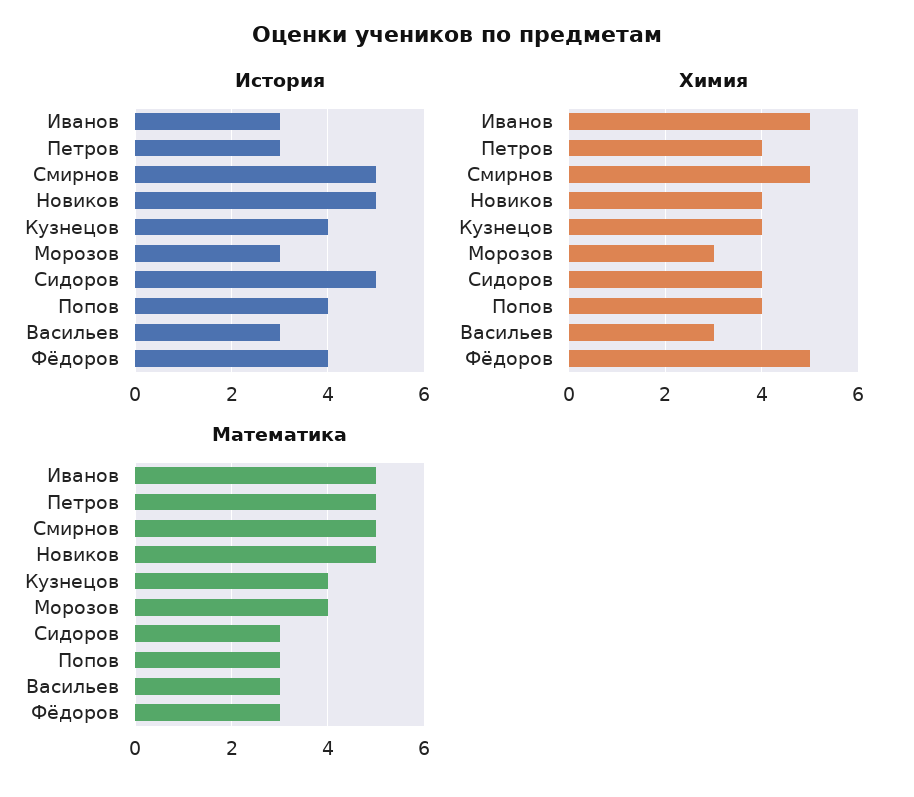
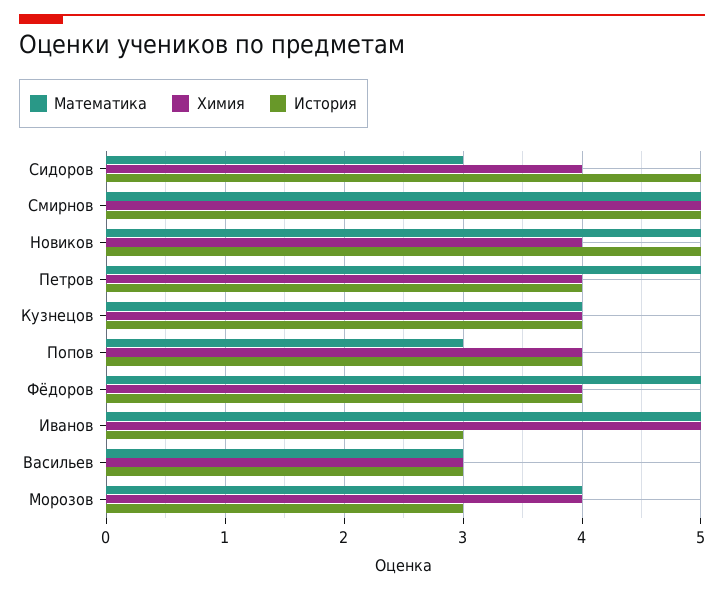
  {
    "История": {
      "Иванов": 3,
-     "Петров": 3,
+     "Петров": 4,
      "Смирнов": 5,
      "Новиков": 5,
      "Кузнецов": 4,
      "Морозов": 3,
      "Сидоров": 5,
      "Попов": 4,
      "Васильев": 3,
      "Фёдоров": 4
    },
    "Химия": {
      "Иванов": 5,
      "Петров": 4,
      "Смирнов": 5,
      "Новиков": 4,
      "Кузнецов": 4,
-     "Морозов": 3,
+     "Морозов": 4,
      "Сидоров": 4,
      "Попов": 4,
      "Васильев": 3,
-     "Фёдоров": 5
+     "Фёдоров": 4
    },
    "Математика": {
      "Иванов": 5,
      "Петров": 5,
      "Смирнов": 5,
      "Новиков": 5,
      "Кузнецов": 4,
      "Морозов": 4,
      "Сидоров": 3,
      "Попов": 3,
      "Васильев": 3,
-     "Фёдоров": 3
+     "Фёдоров": 5
    }
  }

